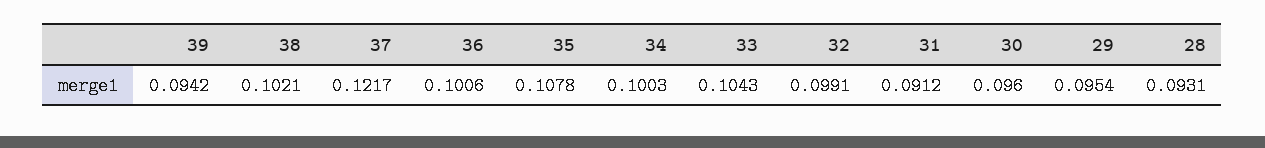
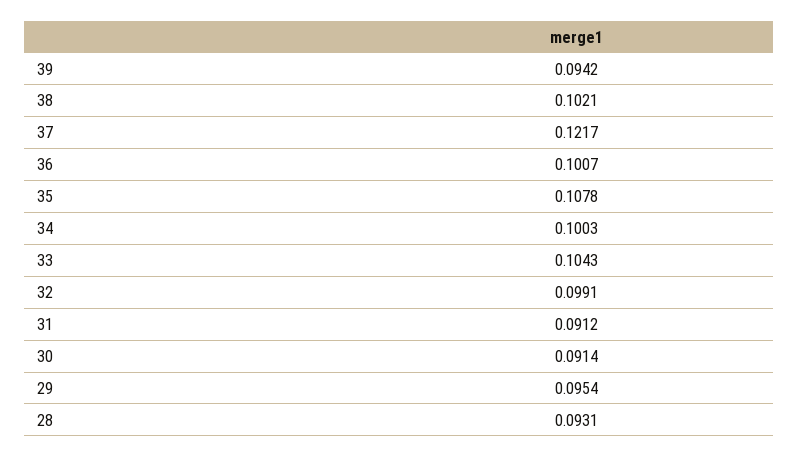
  {
    "39": 0.0942,
    "38": 0.1021,
    "37": 0.1217,
-   "36": 0.1006,
+   "36": 0.1007,
    "35": 0.1078,
    "34": 0.1003,
    "33": 0.1043,
    "32": 0.0991,
    "31": 0.0912,
-   "30": 0.096,
+   "30": 0.0914,
    "29": 0.0954,
    "28": 0.0931
  }

